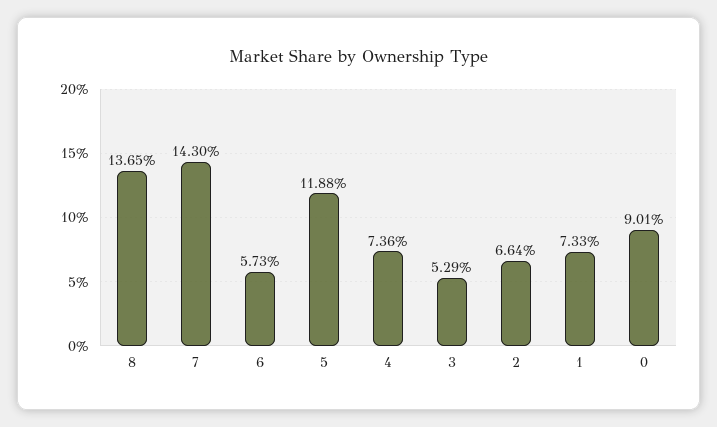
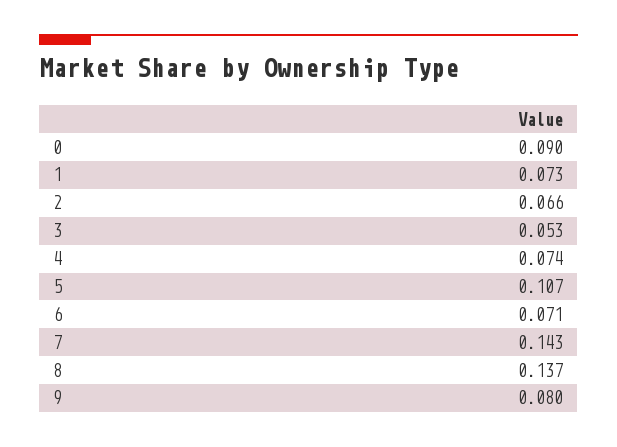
  {
    "8": 0.1365,
    "7": 0.143,
-   "6": 0.0573,
+   "6": 0.071,
-   "5": 0.1188,
+   "5": 0.107,
    "4": 0.0736,
    "3": 0.0529,
    "2": 0.0664,
    "1": 0.0733,
-   "0": 0.0901
+   "0": 0.0901,
+   "9": 0.08
  }

